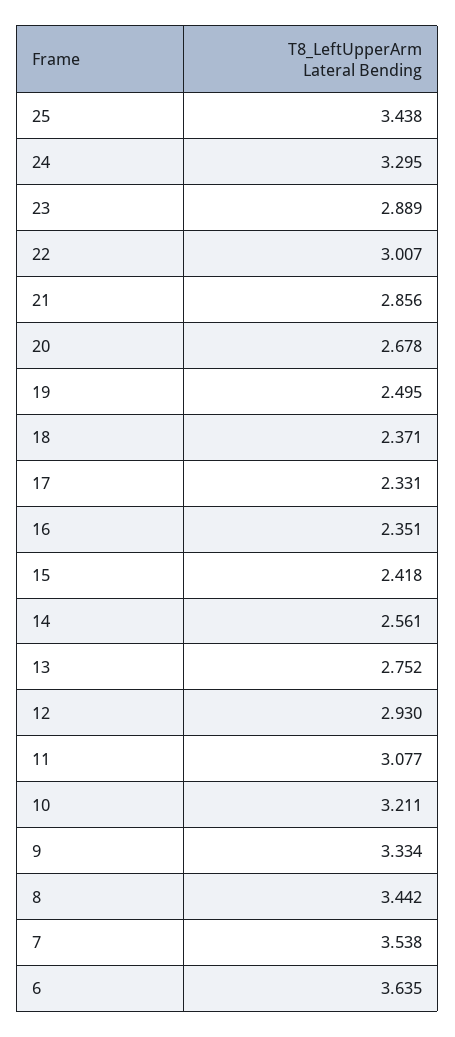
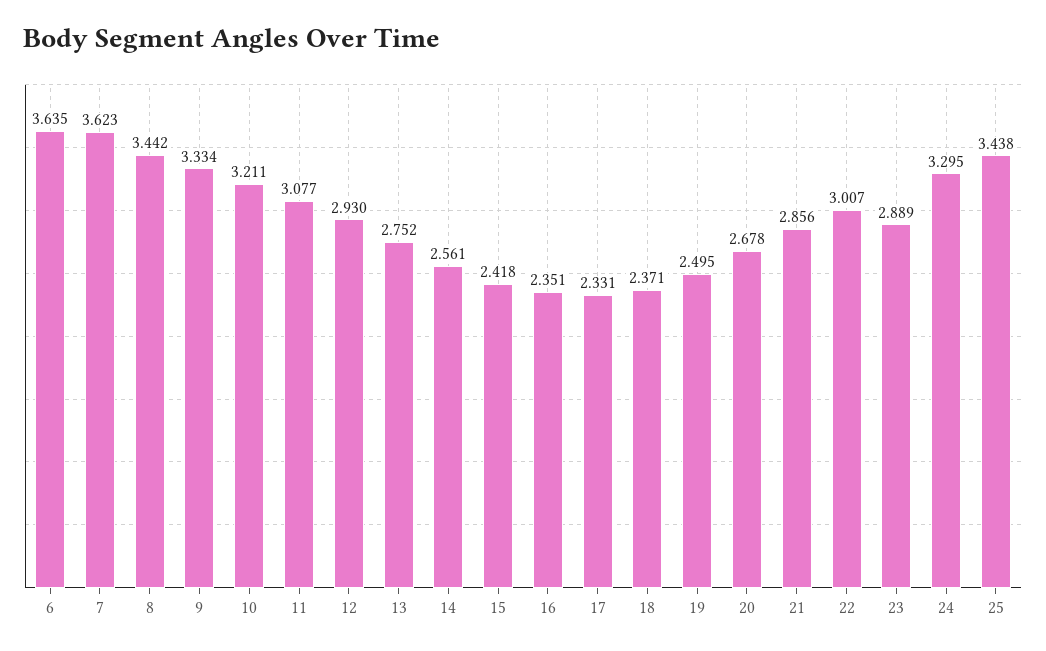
  {
    "25": 3.438,
    "24": 3.295,
    "23": 2.889,
    "22": 3.007,
    "21": 2.856,
    "20": 2.678,
    "19": 2.495,
    "18": 2.371,
    "17": 2.331,
    "16": 2.351,
    "15": 2.418,
    "14": 2.561,
    "13": 2.752,
    "12": 2.93,
    "11": 3.077,
    "10": 3.211,
    "9": 3.334,
    "8": 3.442,
-   "7": 3.538,
+   "7": 3.623,
    "6": 3.635
  }

